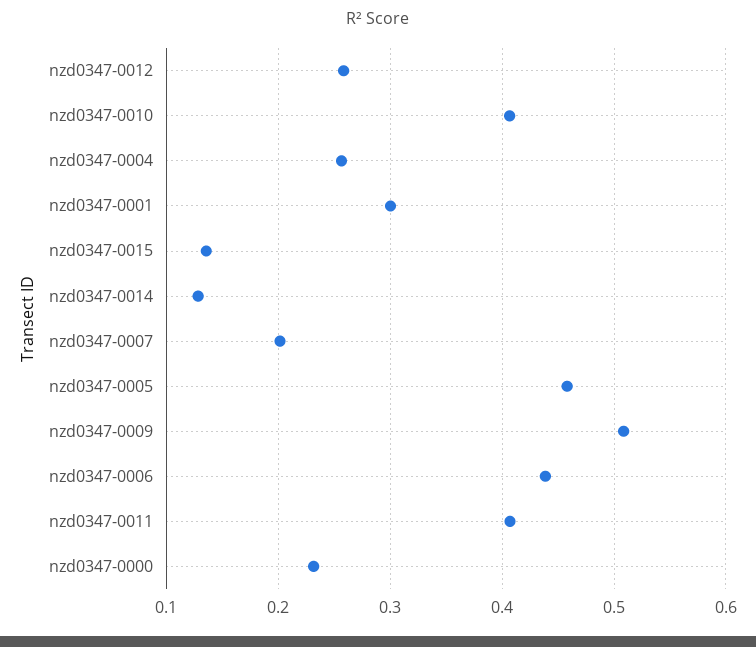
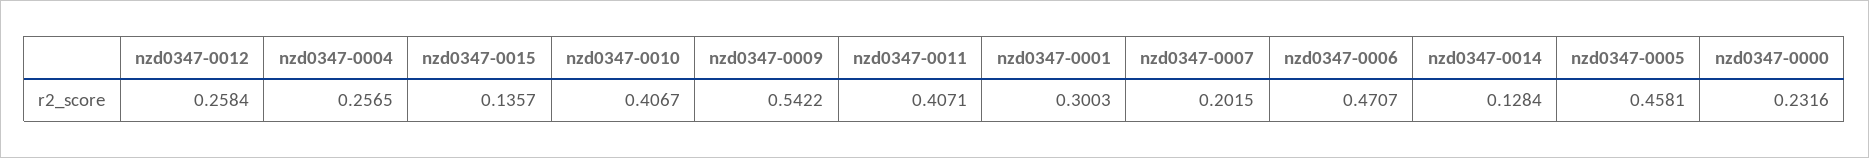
  {
    "nzd0347-0012": 0.2584,
    "nzd0347-0010": 0.4067,
    "nzd0347-0004": 0.2565,
    "nzd0347-0001": 0.3003,
    "nzd0347-0015": 0.1357,
    "nzd0347-0014": 0.1284,
    "nzd0347-0007": 0.2015,
    "nzd0347-0005": 0.4581,
-   "nzd0347-0009": 0.51,
+   "nzd0347-0009": 0.5422,
-   "nzd0347-0006": 0.44,
+   "nzd0347-0006": 0.4707,
    "nzd0347-0011": 0.4071,
    "nzd0347-0000": 0.2316
  }

